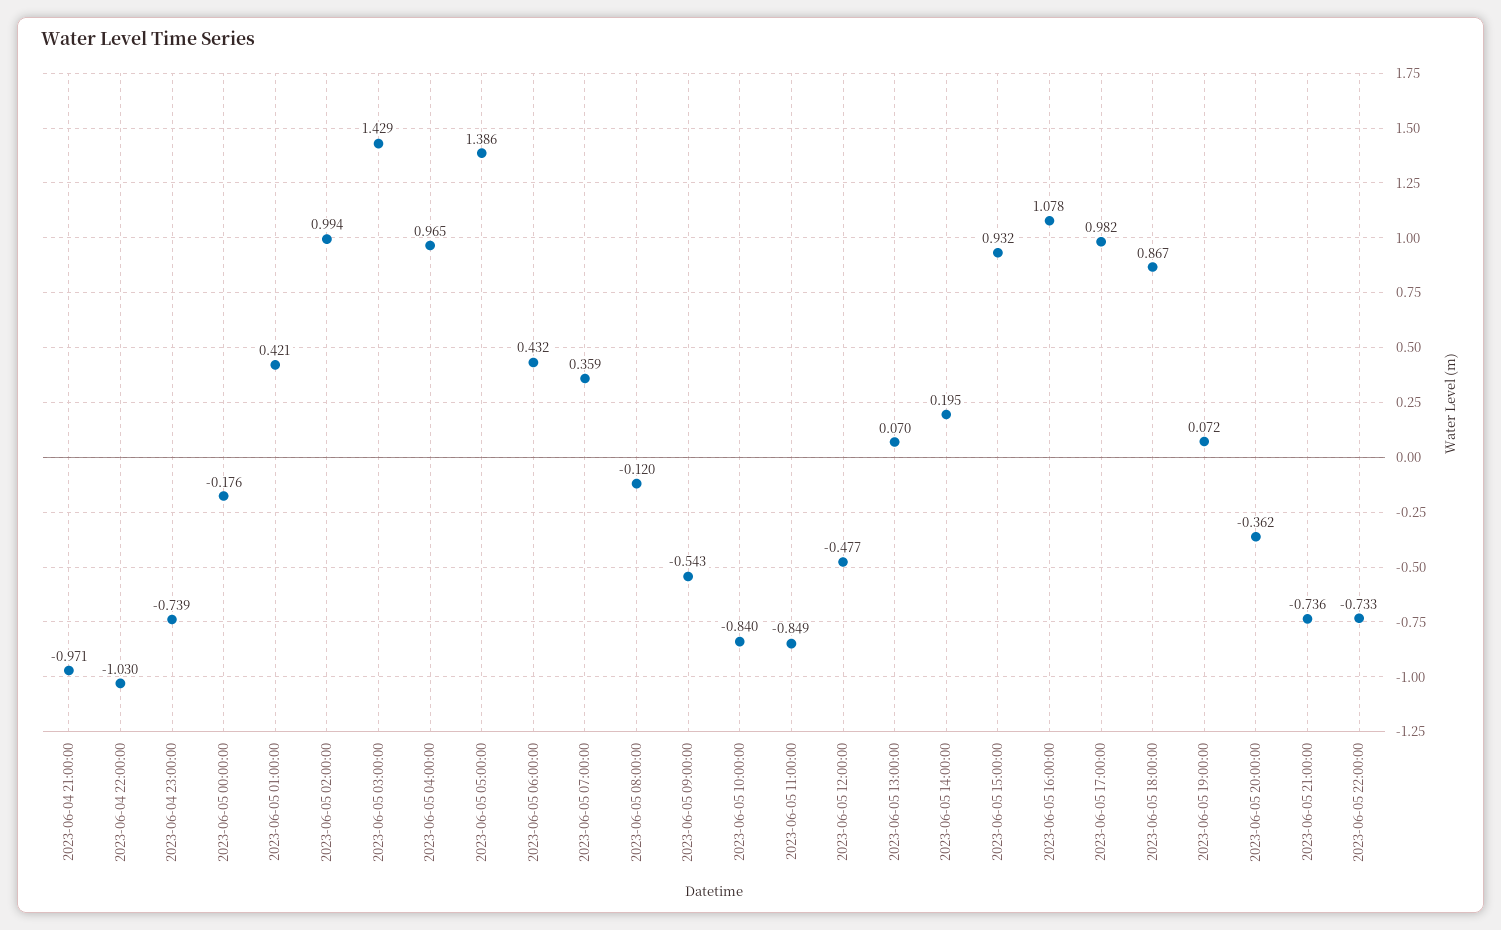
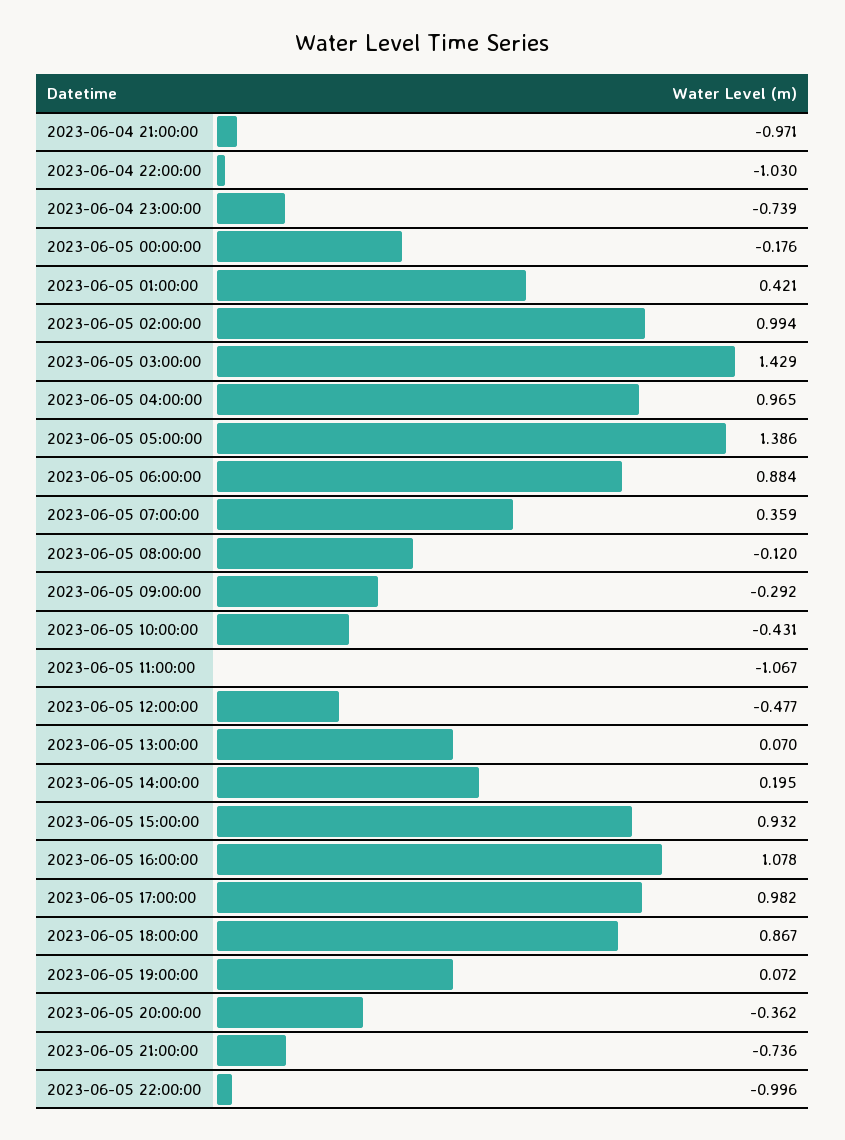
  {
    "2023-06-04 21:00:00": -0.971,
    "2023-06-04 22:00:00": -1.03,
    "2023-06-04 23:00:00": -0.739,
    "2023-06-05 00:00:00": -0.176,
    "2023-06-05 01:00:00": 0.421,
    "2023-06-05 02:00:00": 0.994,
    "2023-06-05 03:00:00": 1.429,
    "2023-06-05 04:00:00": 0.965,
    "2023-06-05 05:00:00": 1.386,
-   "2023-06-05 06:00:00": 0.432,
+   "2023-06-05 06:00:00": 0.884,
    "2023-06-05 07:00:00": 0.359,
    "2023-06-05 08:00:00": -0.12,
-   "2023-06-05 09:00:00": -0.543,
+   "2023-06-05 09:00:00": -0.292,
-   "2023-06-05 10:00:00": -0.84,
+   "2023-06-05 10:00:00": -0.431,
-   "2023-06-05 11:00:00": -0.849,
+   "2023-06-05 11:00:00": -1.067,
    "2023-06-05 12:00:00": -0.477,
    "2023-06-05 13:00:00": 0.07,
    "2023-06-05 14:00:00": 0.195,
    "2023-06-05 15:00:00": 0.932,
    "2023-06-05 16:00:00": 1.078,
    "2023-06-05 17:00:00": 0.982,
    "2023-06-05 18:00:00": 0.867,
    "2023-06-05 19:00:00": 0.072,
    "2023-06-05 20:00:00": -0.362,
    "2023-06-05 21:00:00": -0.736,
-   "2023-06-05 22:00:00": -0.733
+   "2023-06-05 22:00:00": -0.996
  }

